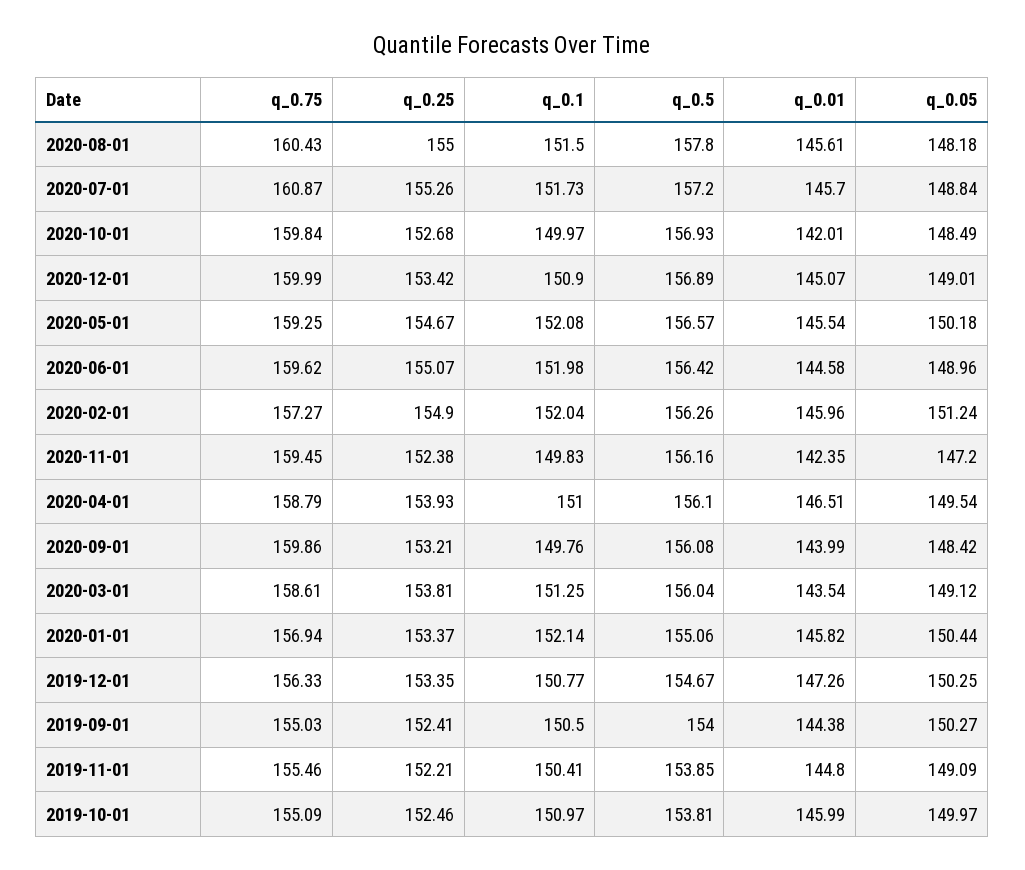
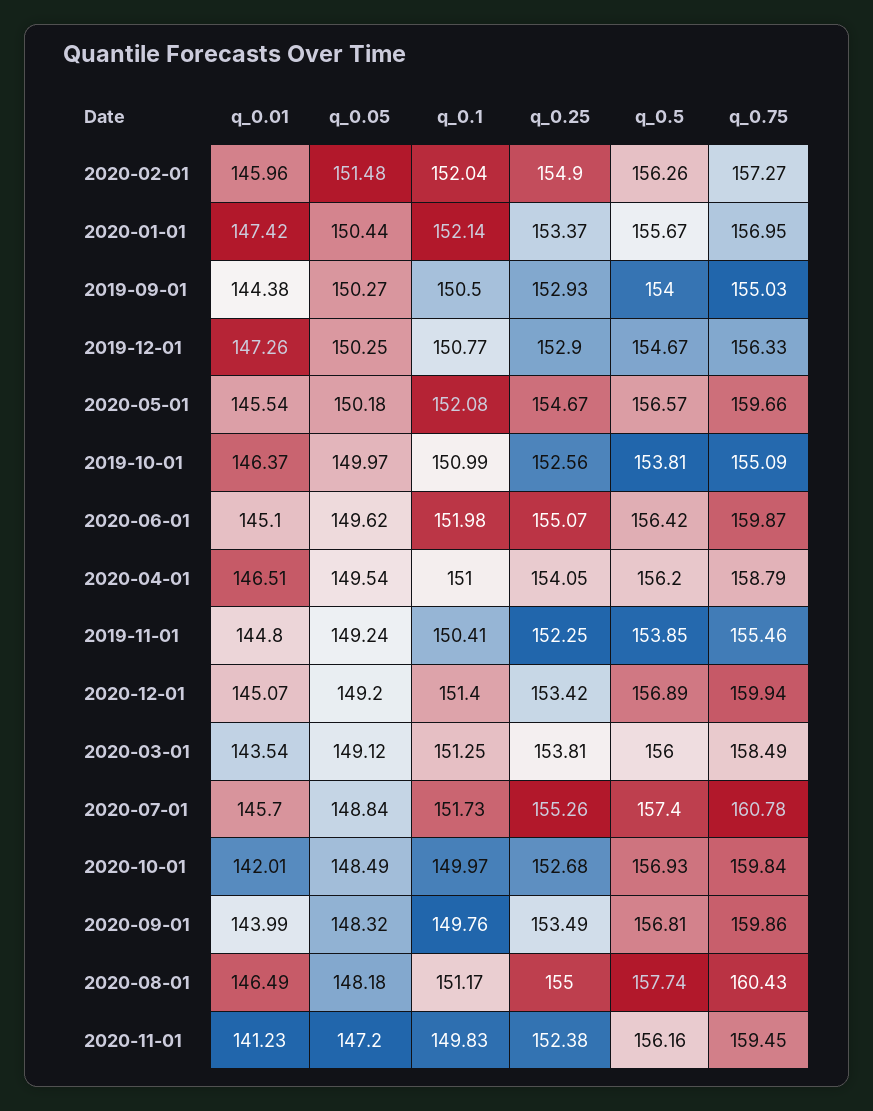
  {
    "q_0.75": {
      "2020-08-01": 160.43,
-     "2020-07-01": 160.87,
+     "2020-07-01": 160.78,
      "2020-10-01": 159.84,
-     "2020-12-01": 159.99,
+     "2020-12-01": 159.94,
-     "2020-05-01": 159.25,
+     "2020-05-01": 159.66,
-     "2020-06-01": 159.62,
+     "2020-06-01": 159.87,
      "2020-02-01": 157.27,
      "2020-11-01": 159.45,
      "2020-04-01": 158.79,
      "2020-09-01": 159.86,
-     "2020-03-01": 158.61,
+     "2020-03-01": 158.49,
-     "2020-01-01": 156.94,
+     "2020-01-01": 156.95,
      "2019-12-01": 156.33,
      "2019-09-01": 155.03,
      "2019-11-01": 155.46,
      "2019-10-01": 155.09
    },
    "q_0.25": {
      "2020-08-01": 155,
      "2020-07-01": 155.26,
      "2020-10-01": 152.68,
      "2020-12-01": 153.42,
      "2020-05-01": 154.67,
      "2020-06-01": 155.07,
      "2020-02-01": 154.9,
      "2020-11-01": 152.38,
-     "2020-04-01": 153.93,
+     "2020-04-01": 154.05,
-     "2020-09-01": 153.21,
+     "2020-09-01": 153.49,
      "2020-03-01": 153.81,
      "2020-01-01": 153.37,
-     "2019-12-01": 153.35,
+     "2019-12-01": 152.9,
-     "2019-09-01": 152.41,
+     "2019-09-01": 152.93,
-     "2019-11-01": 152.21,
+     "2019-11-01": 152.25,
-     "2019-10-01": 152.46
+     "2019-10-01": 152.56
    },
    "q_0.1": {
-     "2020-08-01": 151.5,
+     "2020-08-01": 151.17,
      "2020-07-01": 151.73,
      "2020-10-01": 149.97,
-     "2020-12-01": 150.9,
+     "2020-12-01": 151.4,
      "2020-05-01": 152.08,
      "2020-06-01": 151.98,
      "2020-02-01": 152.04,
      "2020-11-01": 149.83,
      "2020-04-01": 151,
      "2020-09-01": 149.76,
      "2020-03-01": 151.25,
      "2020-01-01": 152.14,
      "2019-12-01": 150.77,
      "2019-09-01": 150.5,
      "2019-11-01": 150.41,
-     "2019-10-01": 150.97
+     "2019-10-01": 150.99
    },
    "q_0.5": {
-     "2020-08-01": 157.8,
+     "2020-08-01": 157.74,
-     "2020-07-01": 157.2,
+     "2020-07-01": 157.4,
      "2020-10-01": 156.93,
      "2020-12-01": 156.89,
      "2020-05-01": 156.57,
      "2020-06-01": 156.42,
      "2020-02-01": 156.26,
      "2020-11-01": 156.16,
-     "2020-04-01": 156.1,
+     "2020-04-01": 156.2,
-     "2020-09-01": 156.08,
+     "2020-09-01": 156.81,
-     "2020-03-01": 156.04,
+     "2020-03-01": 156,
-     "2020-01-01": 155.06,
+     "2020-01-01": 155.67,
      "2019-12-01": 154.67,
      "2019-09-01": 154,
      "2019-11-01": 153.85,
      "2019-10-01": 153.81
    },
    "q_0.01": {
-     "2020-08-01": 145.61,
+     "2020-08-01": 146.49,
      "2020-07-01": 145.7,
      "2020-10-01": 142.01,
      "2020-12-01": 145.07,
      "2020-05-01": 145.54,
-     "2020-06-01": 144.58,
+     "2020-06-01": 145.1,
      "2020-02-01": 145.96,
-     "2020-11-01": 142.35,
+     "2020-11-01": 141.23,
      "2020-04-01": 146.51,
      "2020-09-01": 143.99,
      "2020-03-01": 143.54,
-     "2020-01-01": 145.82,
+     "2020-01-01": 147.42,
      "2019-12-01": 147.26,
      "2019-09-01": 144.38,
      "2019-11-01": 144.8,
-     "2019-10-01": 145.99
+     "2019-10-01": 146.37
    },
    "q_0.05": {
      "2020-08-01": 148.18,
      "2020-07-01": 148.84,
      "2020-10-01": 148.49,
-     "2020-12-01": 149.01,
+     "2020-12-01": 149.2,
      "2020-05-01": 150.18,
-     "2020-06-01": 148.96,
+     "2020-06-01": 149.62,
-     "2020-02-01": 151.24,
+     "2020-02-01": 151.48,
      "2020-11-01": 147.2,
      "2020-04-01": 149.54,
-     "2020-09-01": 148.42,
+     "2020-09-01": 148.32,
      "2020-03-01": 149.12,
      "2020-01-01": 150.44,
      "2019-12-01": 150.25,
      "2019-09-01": 150.27,
-     "2019-11-01": 149.09,
+     "2019-11-01": 149.24,
      "2019-10-01": 149.97
    }
  }

